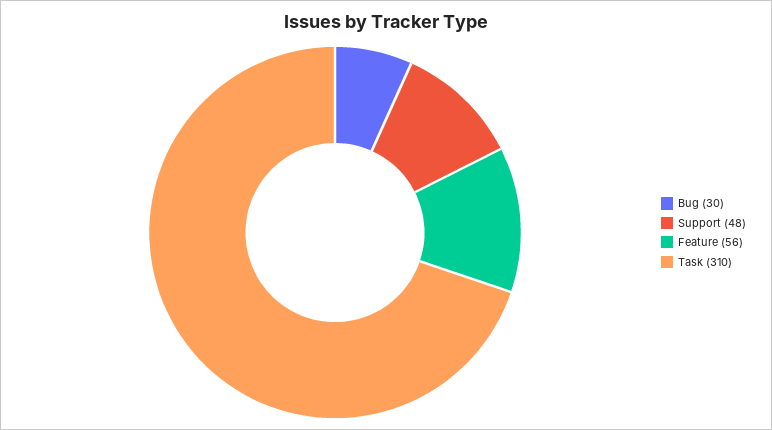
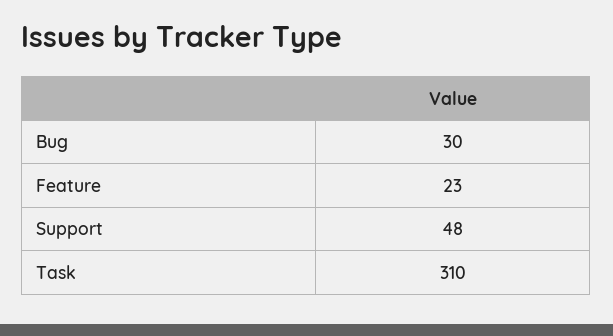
  {
    "Bug": 30,
    "Support": 48,
-   "Feature": 56,
+   "Feature": 23,
    "Task": 310
  }

